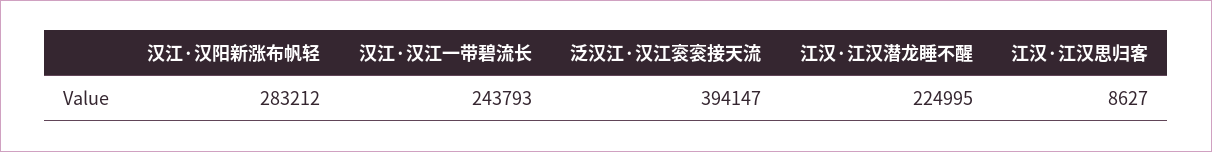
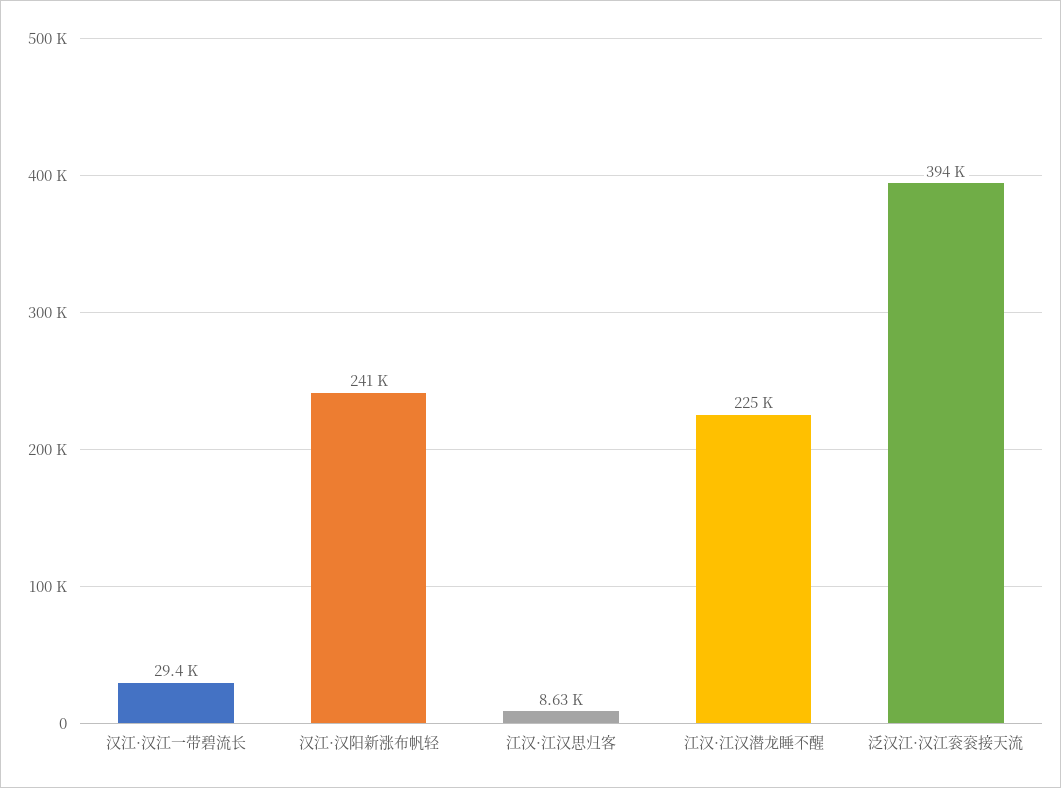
  {
-   "汉江·汉阳新涨布帆轻": 283212,
+   "汉江·汉阳新涨布帆轻": 241000,
-   "汉江·汉江一带碧流长": 243793,
+   "汉江·汉江一带碧流长": 29400,
    "泛汉江·汉江衮衮接天流": 394147,
    "江汉·江汉潜龙睡不醒": 224995,
    "江汉·江汉思归客": 8627
  }

